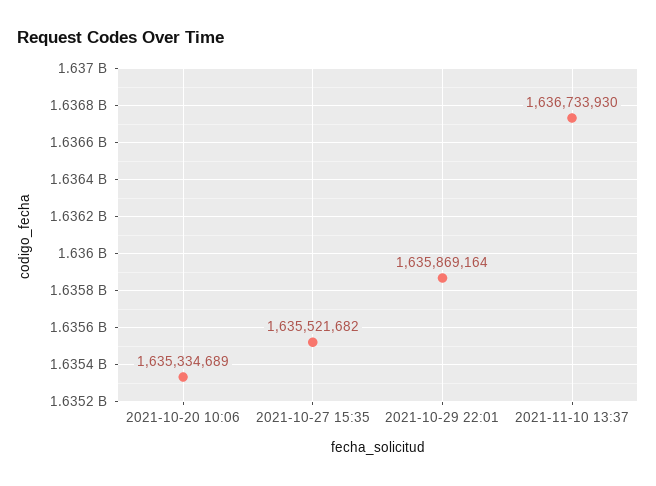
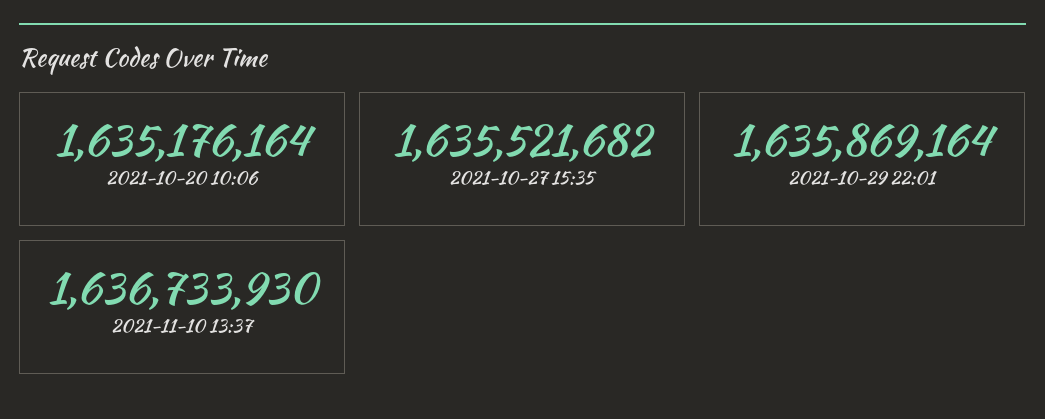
  {
-   "2021-10-20 10:06": 1635334689,
+   "2021-10-20 10:06": 1635176164,
    "2021-10-27 15:35": 1635521682,
    "2021-10-29 22:01": 1635869164,
    "2021-11-10 13:37": 1636733930
  }

